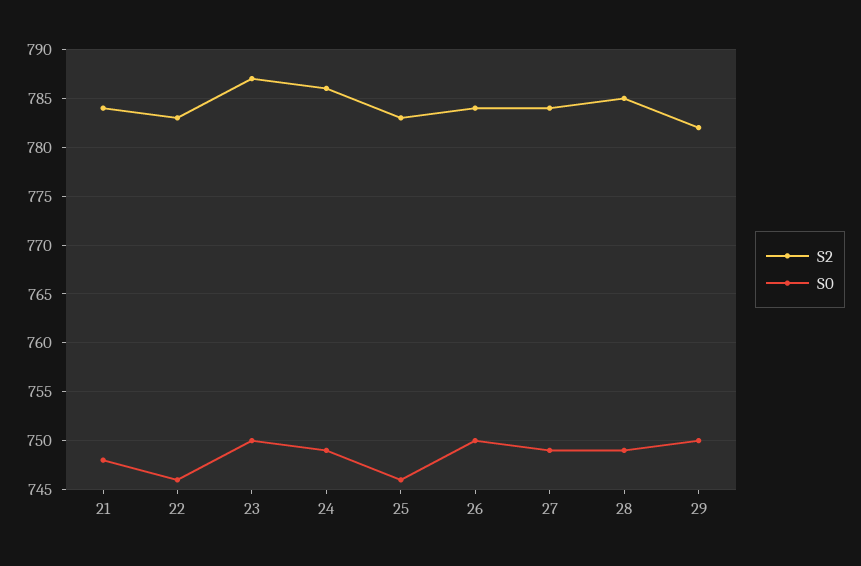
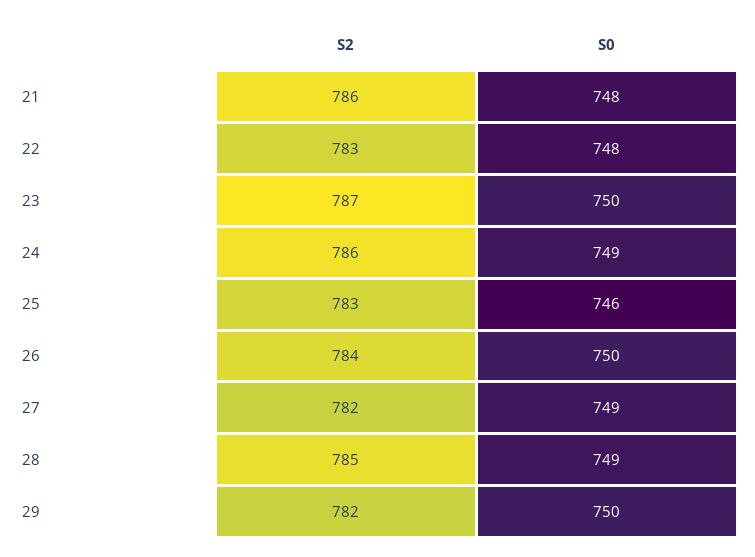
  {
    "S2": {
-     "21": 784,
+     "21": 786,
      "22": 783,
      "23": 787,
      "24": 786,
      "25": 783,
      "26": 784,
-     "27": 784,
+     "27": 782,
      "28": 785,
      "29": 782
    },
    "S0": {
      "21": 748,
-     "22": 746,
+     "22": 748,
      "23": 750,
      "24": 749,
      "25": 746,
      "26": 750,
      "27": 749,
      "28": 749,
      "29": 750
    }
  }

